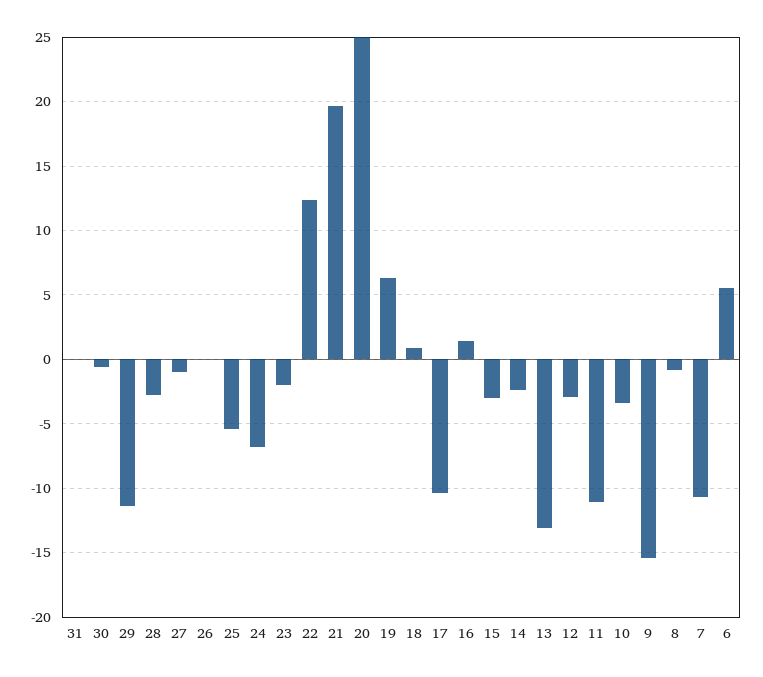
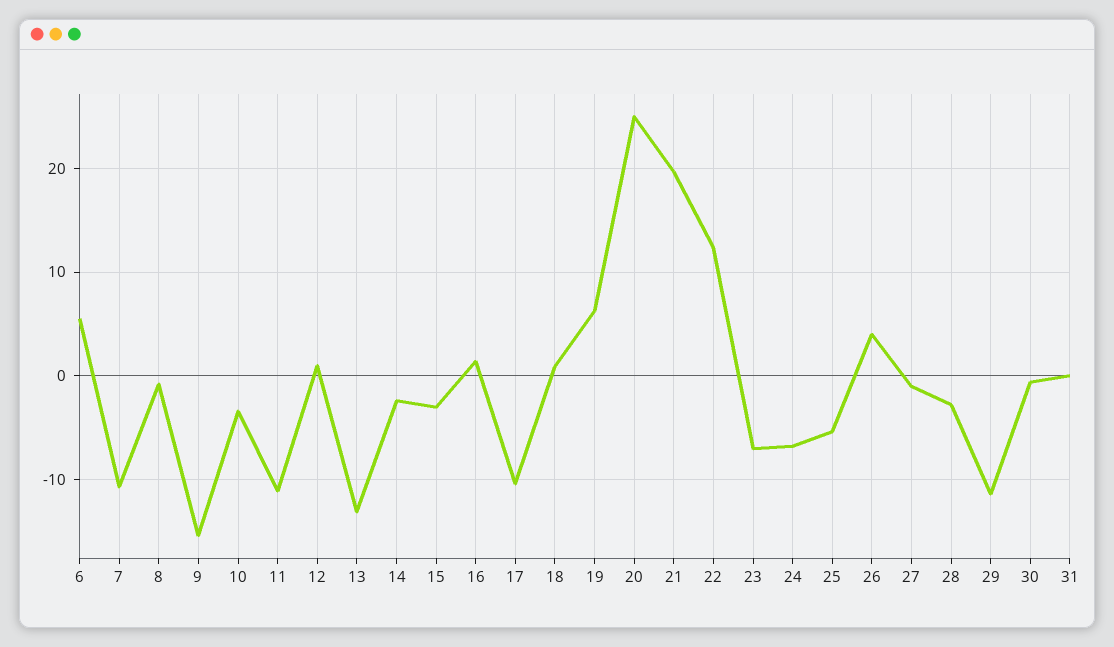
  {
    "31": 0,
    "30": -0.5,
    "29": -11.5,
    "28": -3,
    "27": -1,
-   "26": 0,
+   "26": 4,
    "25": -5.5,
    "24": -7,
-   "23": -2,
+   "23": -7,
    "22": 12.5,
    "21": 19.5,
    "20": 25,
    "19": 6.5,
    "18": 1,
    "17": -10.5,
    "16": 1.5,
    "15": -3,
    "14": -2.5,
    "13": -13,
-   "12": -3,
+   "12": 1,
    "11": -11,
    "10": -3.5,
    "9": -15.5,
    "8": -1,
    "7": -10.5,
    "6": 5.5
  }

